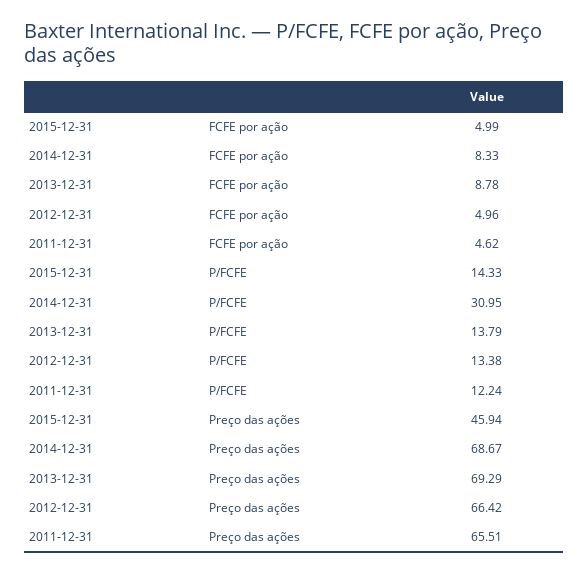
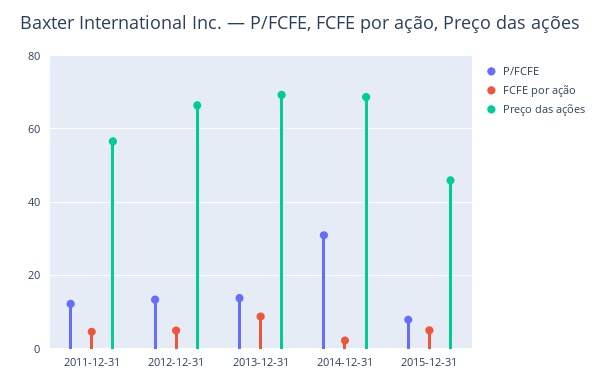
  {
    "FCFE por ação": {
      "2015-12-31": 4.99,
-     "2014-12-31": 8.33,
+     "2014-12-31": 2,
      "2013-12-31": 8.78,
      "2012-12-31": 4.96,
      "2011-12-31": 4.62
    },
    "P/FCFE": {
-     "2015-12-31": 14.33,
+     "2015-12-31": 8,
      "2014-12-31": 30.95,
      "2013-12-31": 13.79,
      "2012-12-31": 13.38,
      "2011-12-31": 12.24
    },
    "Preço das ações": {
      "2015-12-31": 45.94,
      "2014-12-31": 68.67,
      "2013-12-31": 69.29,
      "2012-12-31": 66.42,
-     "2011-12-31": 65.51
+     "2011-12-31": 56
    }
  }

